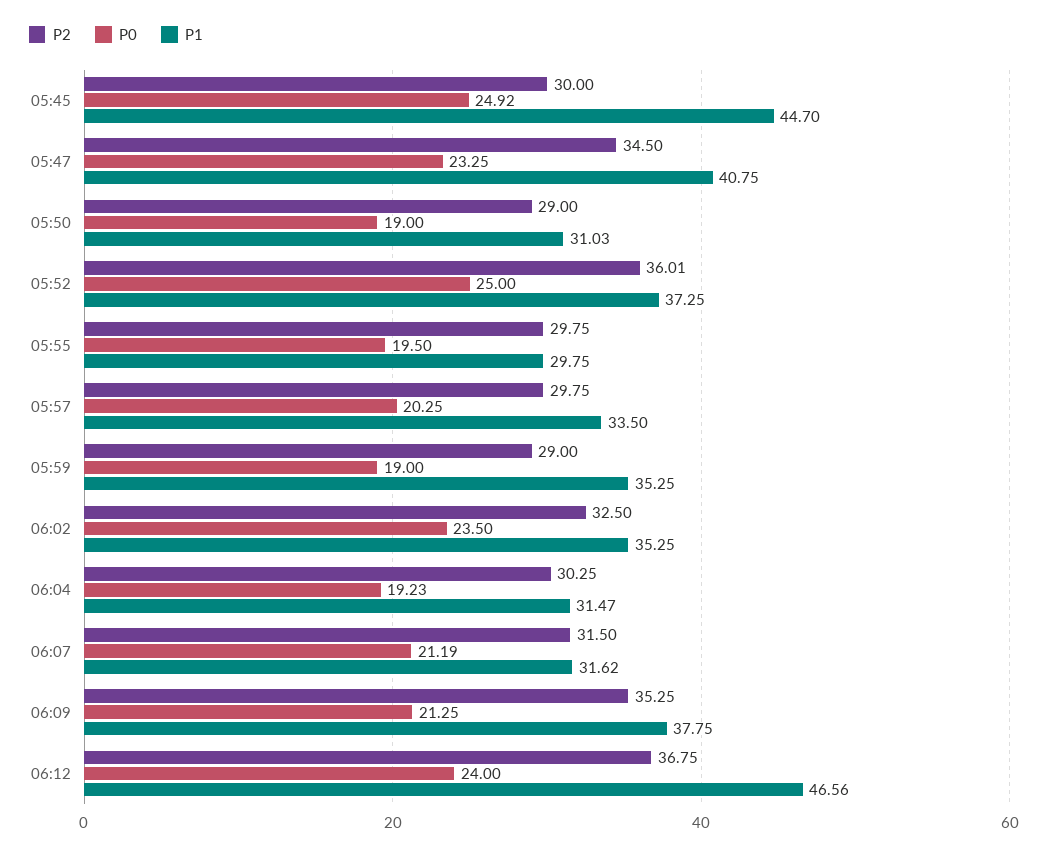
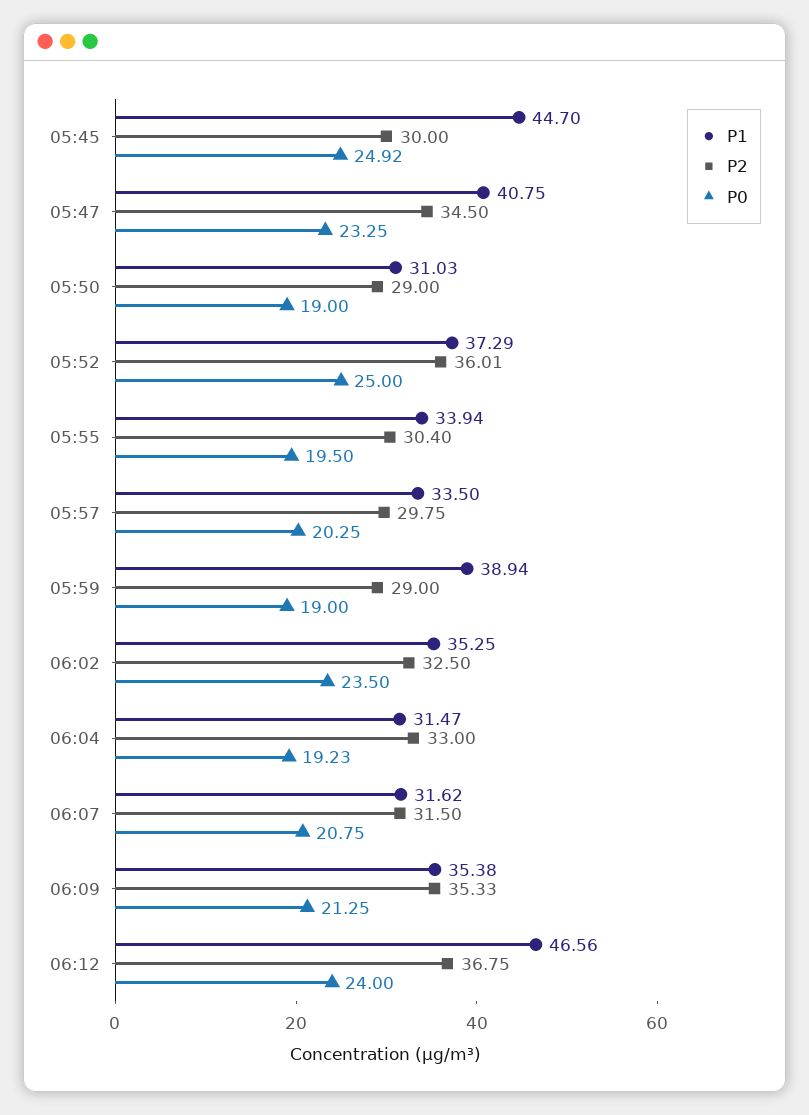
  {
    "P2": {
      "05:45": 30,
      "05:47": 34.5,
      "05:50": 29,
      "05:52": 36.01,
-     "05:55": 29.75,
+     "05:55": 30.4,
      "05:57": 29.75,
      "05:59": 29,
      "06:02": 32.5,
-     "06:04": 30.25,
+     "06:04": 33,
      "06:07": 31.5,
-     "06:09": 35.25,
+     "06:09": 35.33,
      "06:12": 36.75
    },
    "P0": {
      "05:45": 24.92,
      "05:47": 23.25,
      "05:50": 19,
      "05:52": 25,
      "05:55": 19.5,
      "05:57": 20.25,
      "05:59": 19,
      "06:02": 23.5,
      "06:04": 19.23,
-     "06:07": 21.19,
+     "06:07": 20.75,
      "06:09": 21.25,
      "06:12": 24
    },
    "P1": {
      "05:45": 44.7,
      "05:47": 40.75,
      "05:50": 31.03,
-     "05:52": 37.25,
+     "05:52": 37.29,
-     "05:55": 29.75,
+     "05:55": 33.94,
      "05:57": 33.5,
-     "05:59": 35.25,
+     "05:59": 38.94,
      "06:02": 35.25,
      "06:04": 31.47,
      "06:07": 31.62,
-     "06:09": 37.75,
+     "06:09": 35.38,
      "06:12": 46.56
    }
  }

